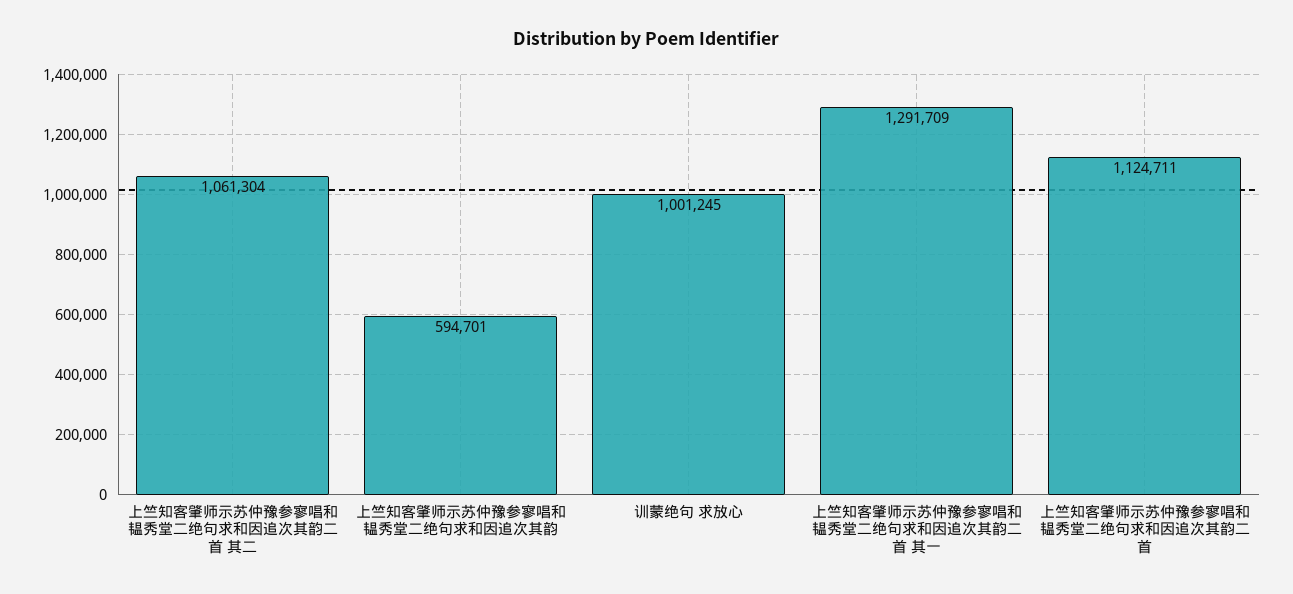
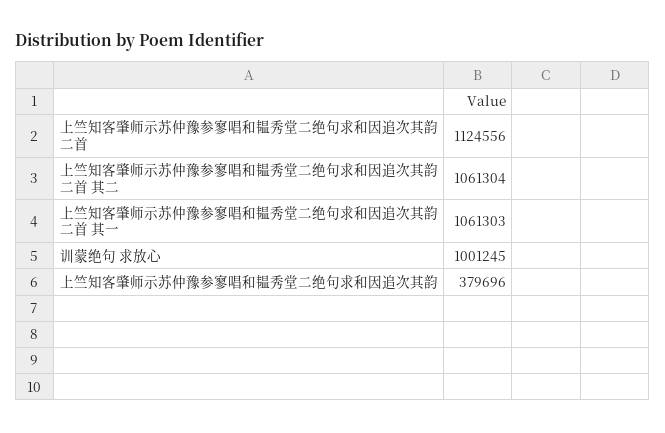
  {
    "上竺知客肇师示苏仲豫参寥唱和韫秀堂二绝句求和因追次其韵二首 其二": 1061304,
-   "上竺知客肇师示苏仲豫参寥唱和韫秀堂二绝句求和因追次其韵": 594701,
+   "上竺知客肇师示苏仲豫参寥唱和韫秀堂二绝句求和因追次其韵": 379696,
    "训蒙绝句 求放心": 1001245,
-   "上竺知客肇师示苏仲豫参寥唱和韫秀堂二绝句求和因追次其韵二首 其一": 1291709,
+   "上竺知客肇师示苏仲豫参寥唱和韫秀堂二绝句求和因追次其韵二首 其一": 1061303,
-   "上竺知客肇师示苏仲豫参寥唱和韫秀堂二绝句求和因追次其韵二首": 1124711
+   "上竺知客肇师示苏仲豫参寥唱和韫秀堂二绝句求和因追次其韵二首": 1124556
  }

